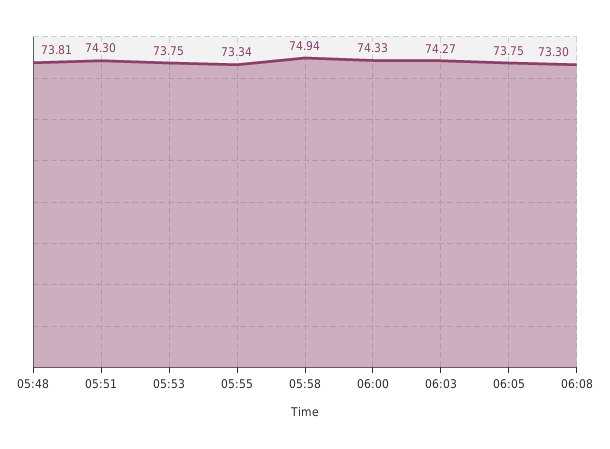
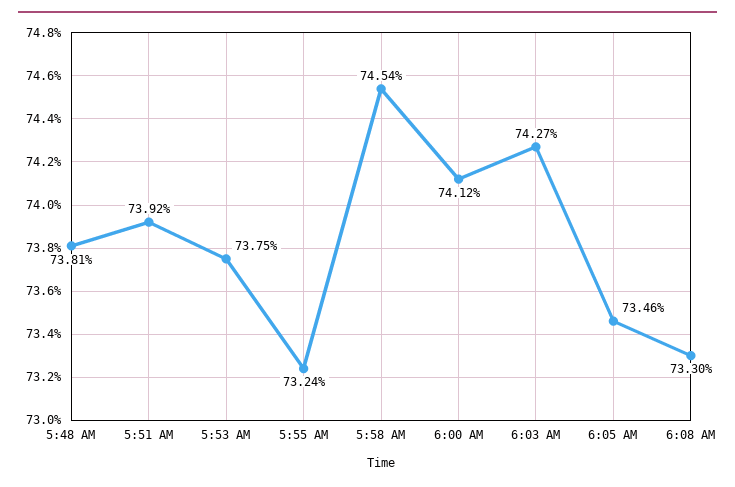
  {
    "05:48": 73.81,
-   "05:51": 74.3,
+   "05:51": 73.92,
    "05:53": 73.75,
-   "05:55": 73.34,
+   "05:55": 73.24,
-   "05:58": 74.94,
+   "05:58": 74.54,
-   "06:00": 74.33,
+   "06:00": 74.12,
    "06:03": 74.27,
-   "06:05": 73.75,
+   "06:05": 73.46,
    "06:08": 73.3
  }

